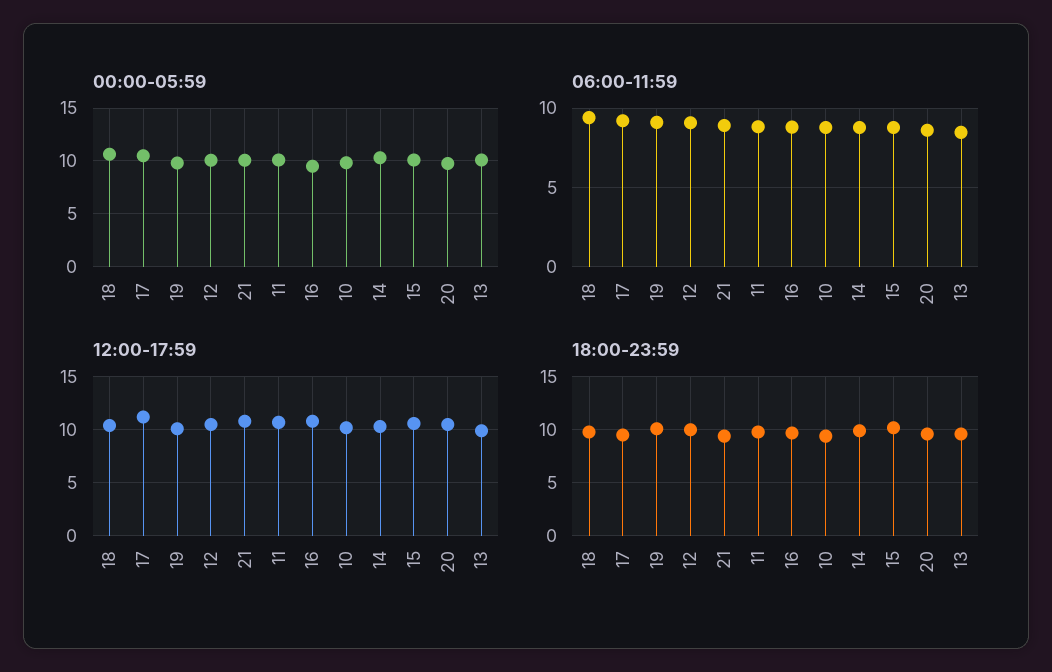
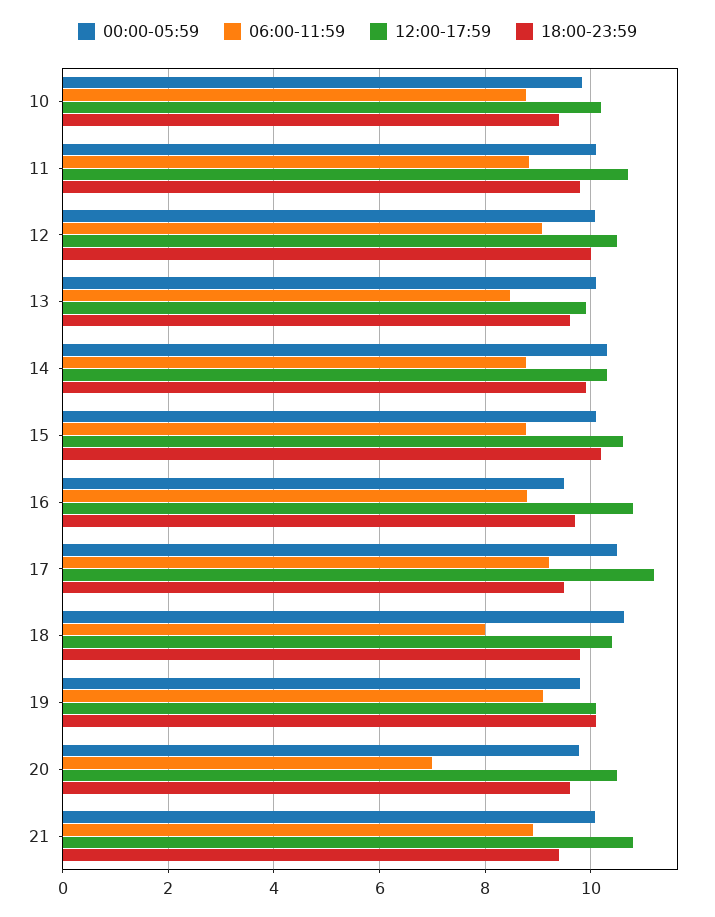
  {
    "00:00-05:59": {
      "18": 10.6,
      "17": 10.6,
      "19": 9.8,
      "12": 10,
      "21": 10,
      "11": 10.2,
      "16": 9.6,
      "10": 9.8,
      "14": 10.4,
      "15": 10.2,
      "20": 9.8,
      "13": 10.2
    },
    "06:00-11:59": {
-     "18": 9.5,
+     "18": 8,
      "17": 9.2,
      "19": 9.2,
      "12": 9,
      "21": 9,
      "11": 8.8,
      "16": 8.8,
      "10": 8.8,
      "14": 8.8,
      "15": 8.8,
-     "20": 8.5,
+     "20": 7,
      "13": 8.4
    },
    "12:00-17:59": {
      "18": 10.4,
      "17": 11.2,
      "19": 10.2,
      "12": 10.6,
      "21": 10.8,
      "11": 10.8,
      "16": 10.8,
      "10": 10.2,
      "14": 10.4,
      "15": 10.6,
      "20": 10.6,
      "13": 10
    },
    "18:00-23:59": {
      "18": 9.8,
      "17": 9.6,
      "19": 10.2,
      "12": 10,
      "21": 9.4,
      "11": 9.8,
      "16": 9.8,
      "10": 9.4,
      "14": 10,
      "15": 10.2,
      "20": 9.6,
      "13": 9.6
    }
  }

